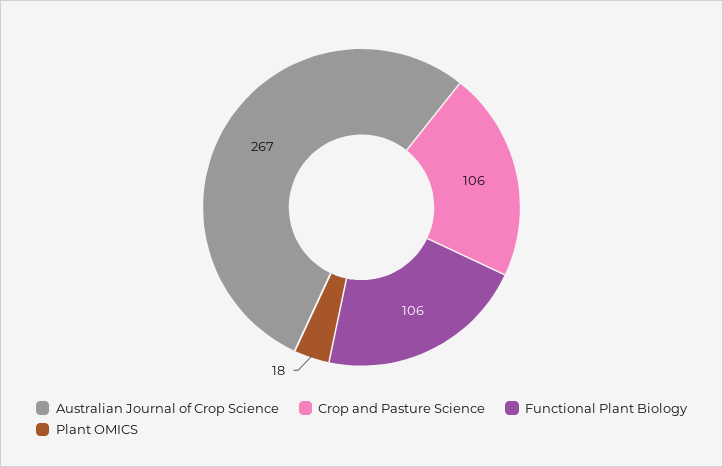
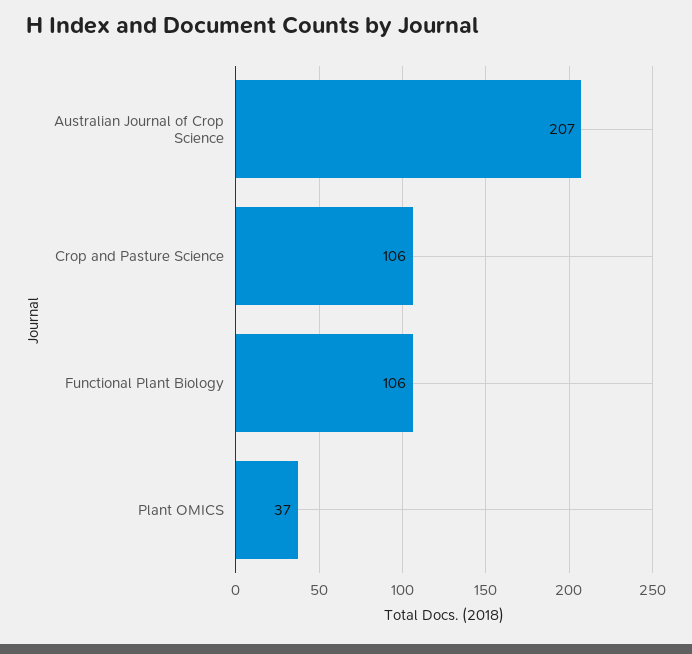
  {
-   "Australian Journal of Crop Science": 267,
+   "Australian Journal of Crop Science": 207,
    "Crop and Pasture Science": 106,
    "Functional Plant Biology": 106,
-   "Plant OMICS": 18
+   "Plant OMICS": 37
  }

